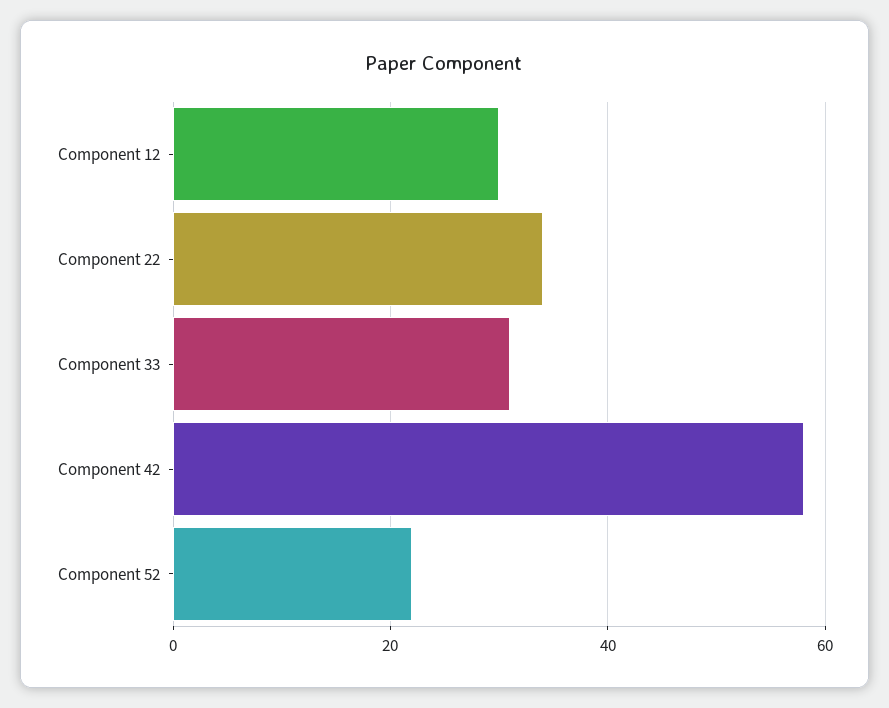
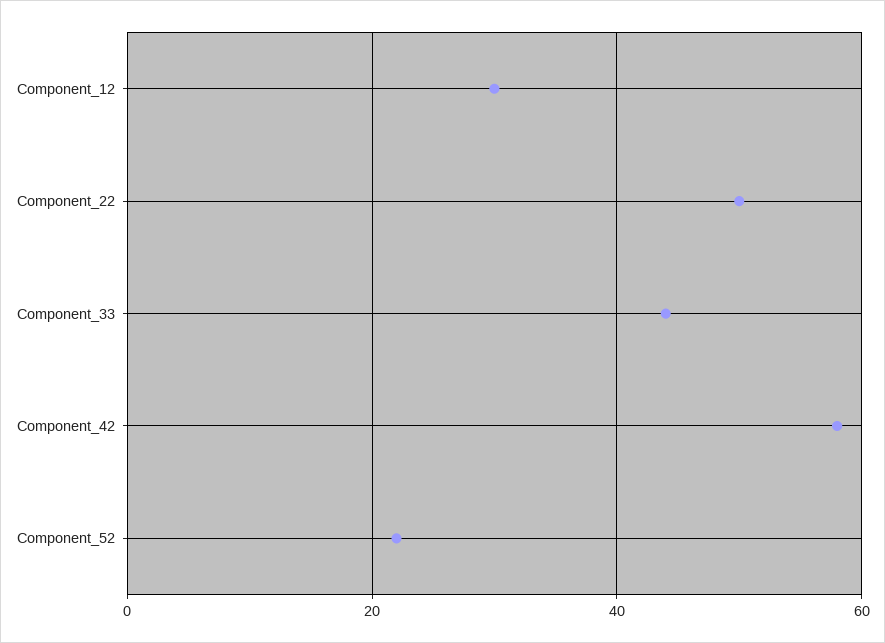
  {
    "Component 12": 30,
-   "Component 22": 35,
+   "Component 22": 50,
-   "Component 33": 30,
+   "Component 33": 45,
    "Component 42": 60,
    "Component 52": 20
  }

